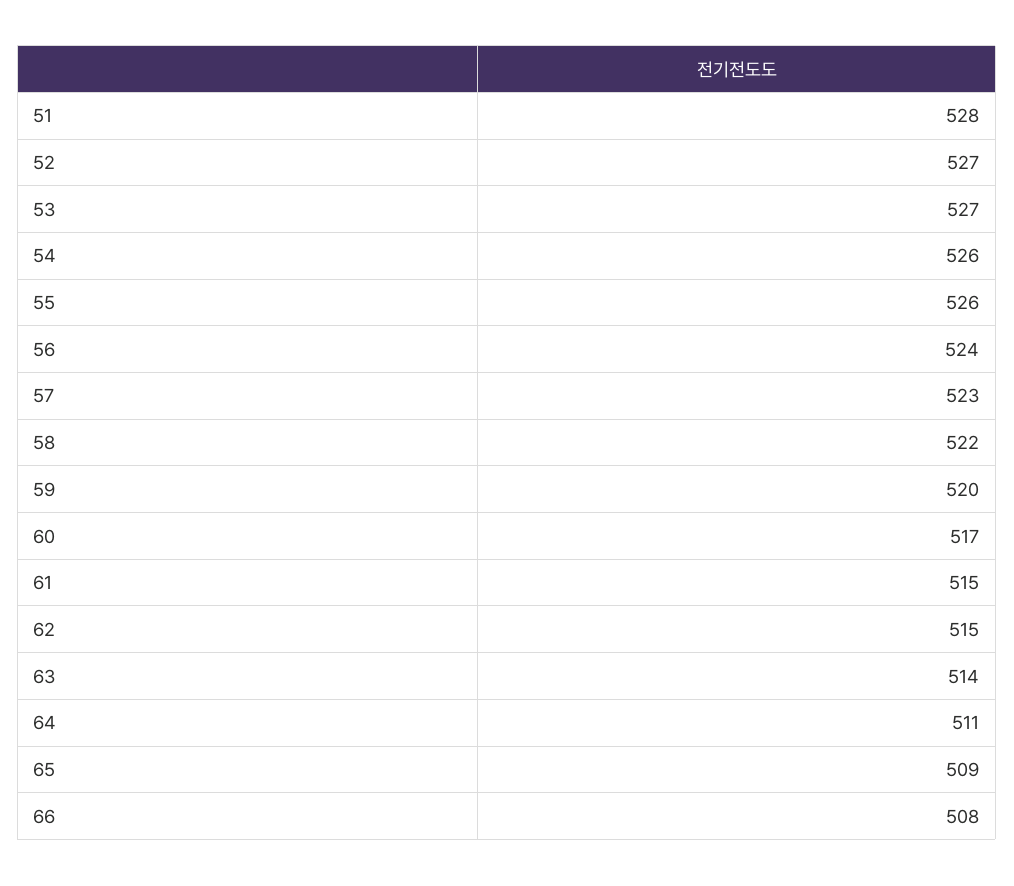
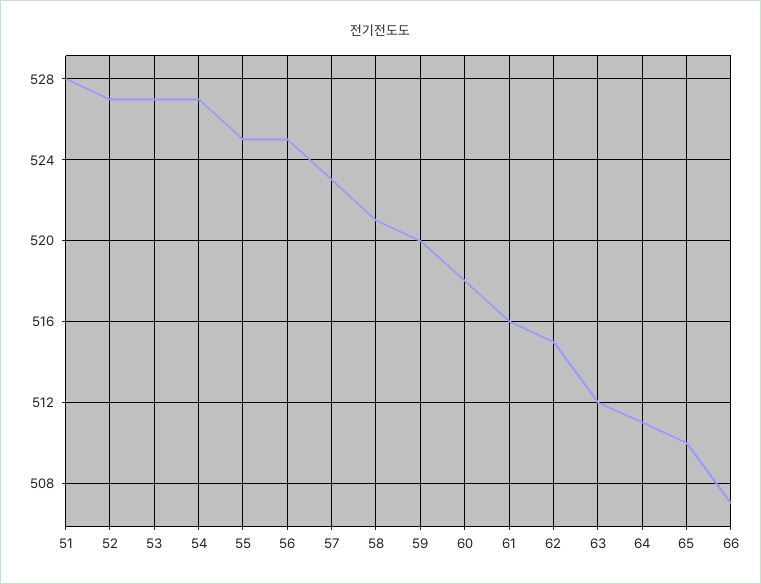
  {
    "51": 528,
    "52": 527,
    "53": 527,
-   "54": 526,
+   "54": 527,
-   "55": 526,
+   "55": 525,
-   "56": 524,
+   "56": 525,
    "57": 523,
-   "58": 522,
+   "58": 521,
    "59": 520,
-   "60": 517,
+   "60": 518,
-   "61": 515,
+   "61": 516,
    "62": 515,
-   "63": 514,
+   "63": 512,
    "64": 511,
-   "65": 509,
+   "65": 510,
-   "66": 508
+   "66": 507
  }

